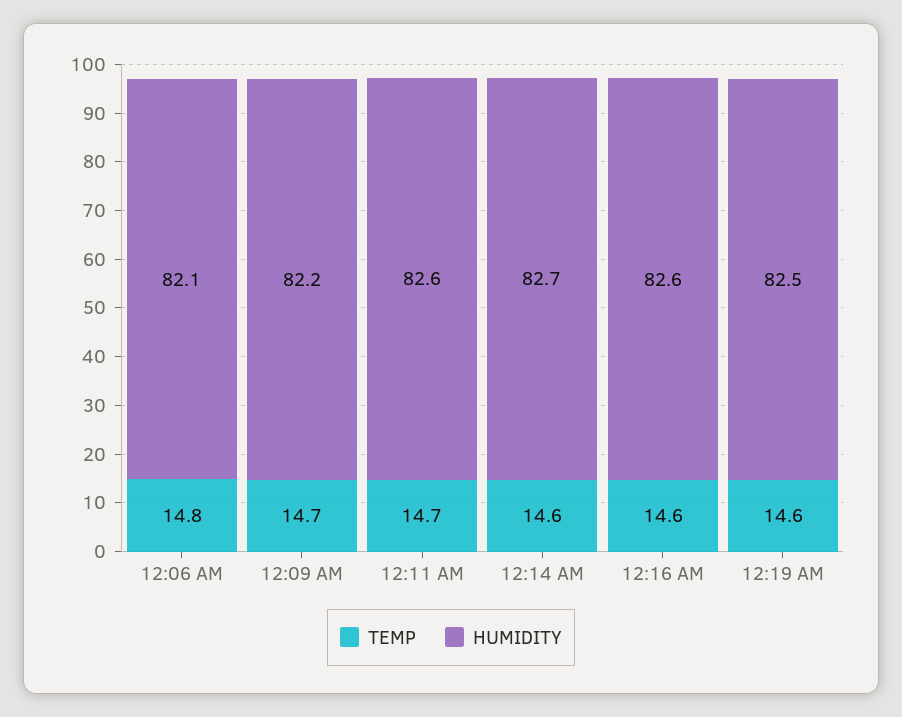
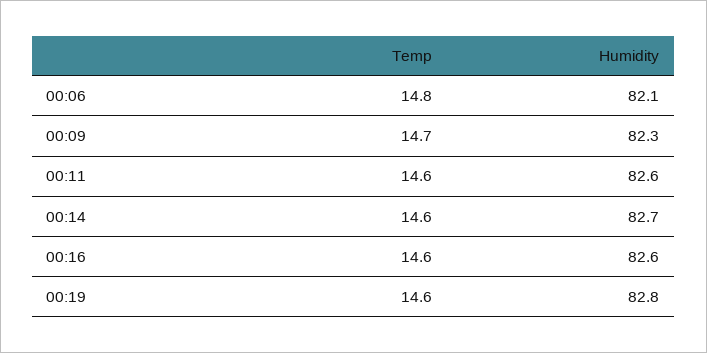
  {
    "TEMP": {
      "12:06 AM": 14.8,
      "12:09 AM": 14.7,
-     "12:11 AM": 14.7,
+     "12:11 AM": 14.6,
      "12:14 AM": 14.6,
      "12:16 AM": 14.6,
      "12:19 AM": 14.6
    },
    "HUMIDITY": {
      "12:06 AM": 82.1,
-     "12:09 AM": 82.2,
+     "12:09 AM": 82.3,
      "12:11 AM": 82.6,
      "12:14 AM": 82.7,
      "12:16 AM": 82.6,
-     "12:19 AM": 82.5
+     "12:19 AM": 82.8
    }
  }

